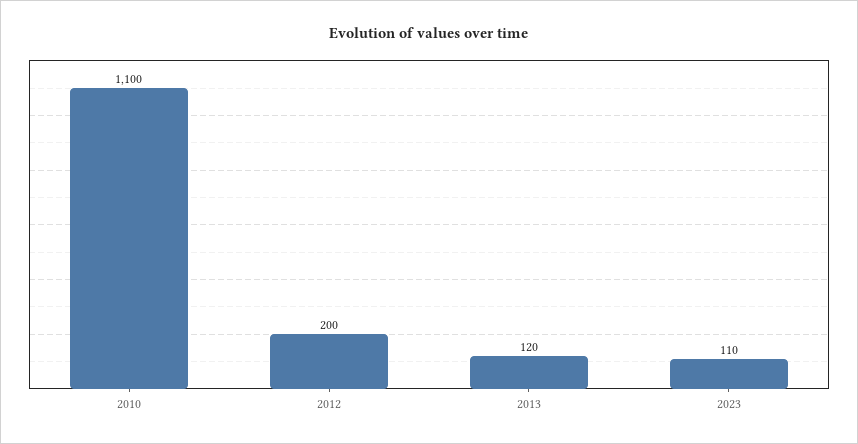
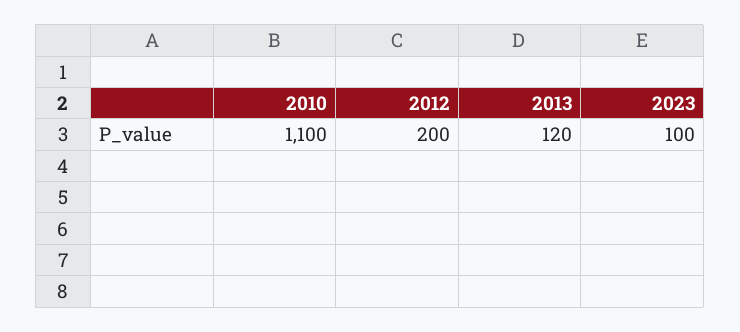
  {
    "2010": 1100,
    "2012": 200,
    "2013": 120,
-   "2023": 110
+   "2023": 100
  }

